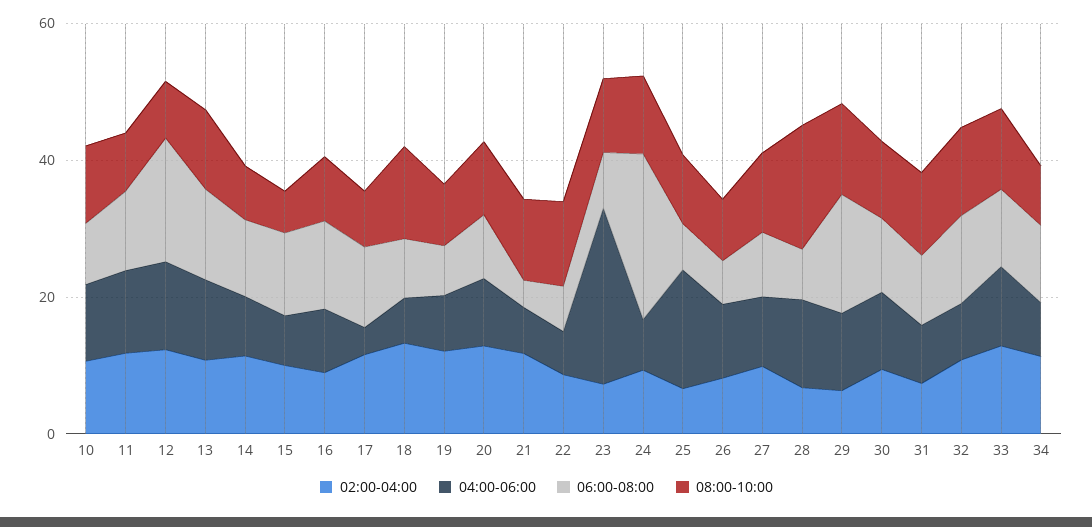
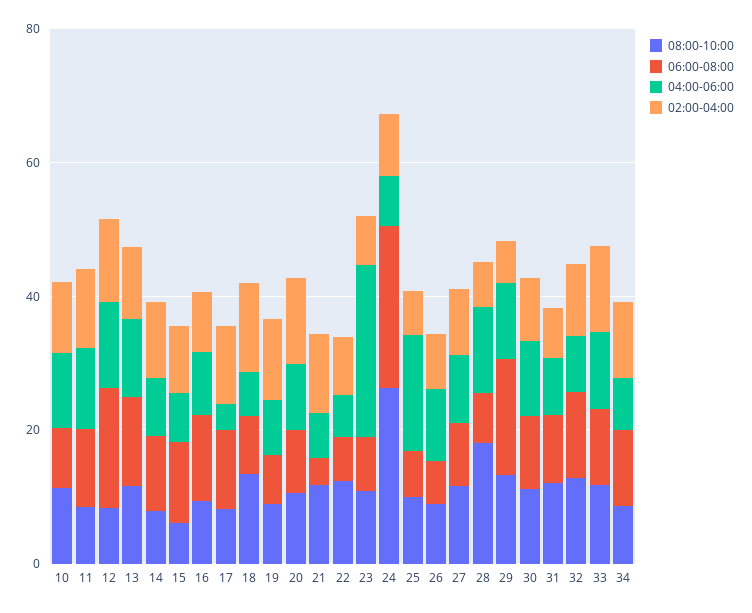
  {
    "02:00-04:00": {
      "10": 10,
      "11": 10,
      "12": 10,
      "13": 10,
      "14": 10,
      "15": 10,
      "16": 10,
      "17": 10,
      "18": 15,
      "19": 10,
      "20": 15,
      "21": 10,
      "22": 10,
      "23": 5,
      "24": 10,
      "25": 5,
      "26": 10,
      "27": 10,
      "28": 5,
      "29": 5,
      "30": 10,
      "31": 5,
      "32": 10,
      "33": 15,
      "34": 10
    },
    "04:00-06:00": {
      "10": 10,
      "11": 10,
      "12": 15,
      "13": 10,
      "14": 10,
      "15": 5,
      "16": 10,
      "17": 5,
      "18": 5,
      "19": 10,
      "20": 10,
      "21": 5,
      "22": 5,
      "23": 25,
      "24": 5,
      "25": 15,
      "26": 10,
      "27": 10,
      "28": 15,
      "29": 10,
      "30": 10,
      "31": 10,
      "32": 10,
      "33": 10,
      "34": 10
    },
    "06:00-08:00": {
      "10": 10,
      "11": 10,
      "12": 20,
      "13": 15,
      "14": 10,
      "15": 10,
      "16": 15,
      "17": 10,
      "18": 10,
      "19": 5,
      "20": 10,
      "21": 5,
      "22": 5,
      "23": 10,
      "24": 25,
      "25": 5,
      "26": 5,
      "27": 10,
      "28": 5,
      "29": 15,
      "30": 10,
      "31": 10,
      "32": 15,
      "33": 10,
      "34": 10
    },
    "08:00-10:00": {
      "10": 10,
      "11": 10,
      "12": 10,
      "13": 10,
      "14": 10,
      "15": 5,
      "16": 10,
      "17": 10,
      "18": 15,
      "19": 10,
      "20": 10,
      "21": 10,
      "22": 10,
      "23": 10,
-     "24": 10,
+     "24": 25,
      "25": 10,
      "26": 10,
      "27": 10,
      "28": 20,
      "29": 15,
      "30": 10,
      "31": 10,
      "32": 15,
      "33": 10,
      "34": 10
    }
  }

